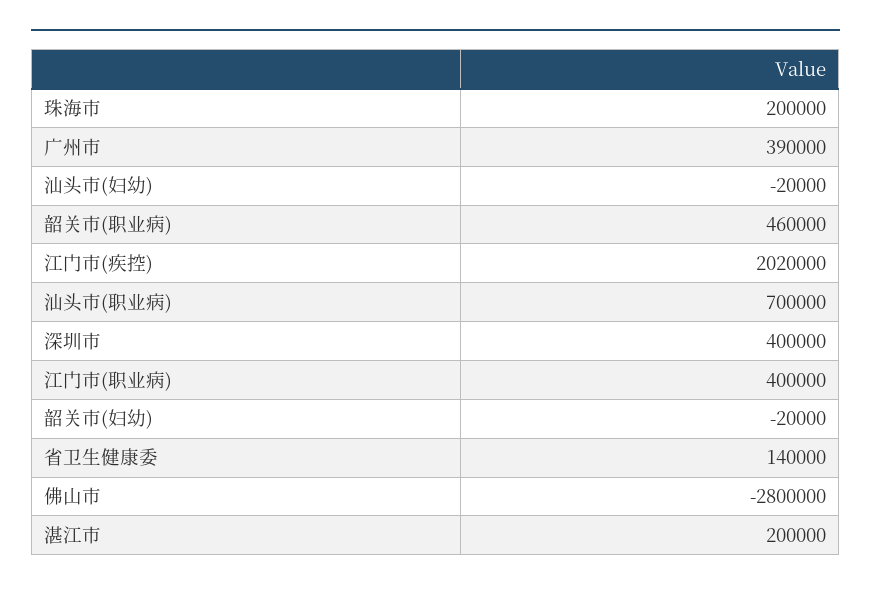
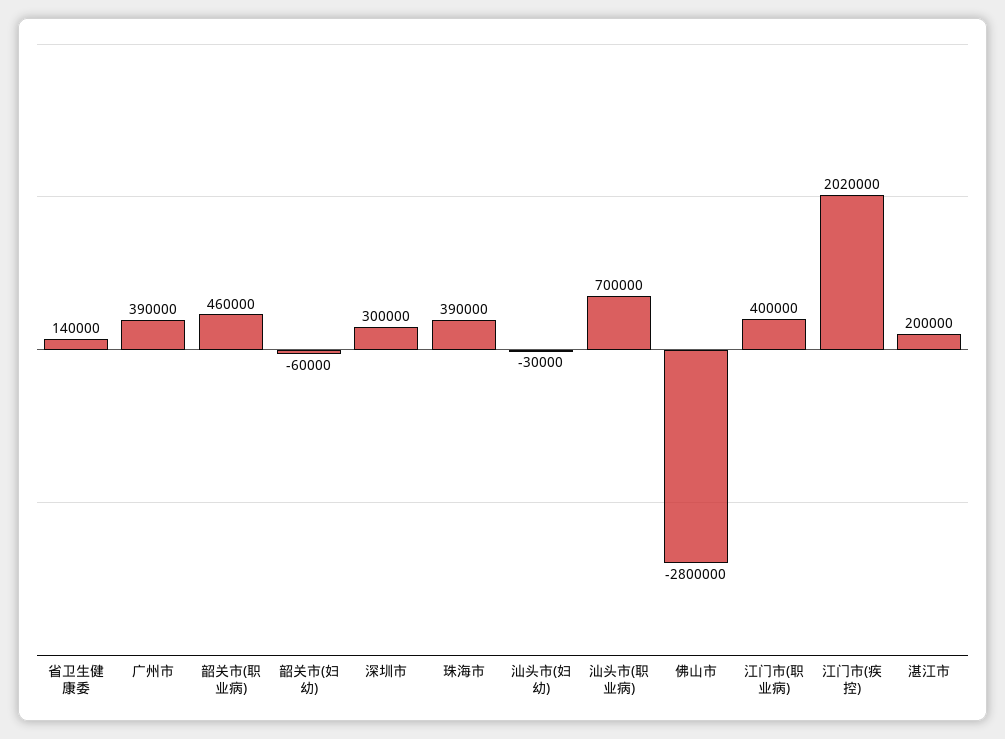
  {
-   "珠海市": 200000,
+   "珠海市": 390000,
    "广州市": 390000,
-   "汕头市(妇幼)": -20000,
+   "汕头市(妇幼)": -30000,
    "韶关市(职业病)": 460000,
    "江门市(疾控)": 2020000,
    "汕头市(职业病)": 700000,
-   "深圳市": 400000,
+   "深圳市": 300000,
    "江门市(职业病)": 400000,
-   "韶关市(妇幼)": -20000,
+   "韶关市(妇幼)": -60000,
    "省卫生健康委": 140000,
    "佛山市": -2800000,
    "湛江市": 200000
  }

